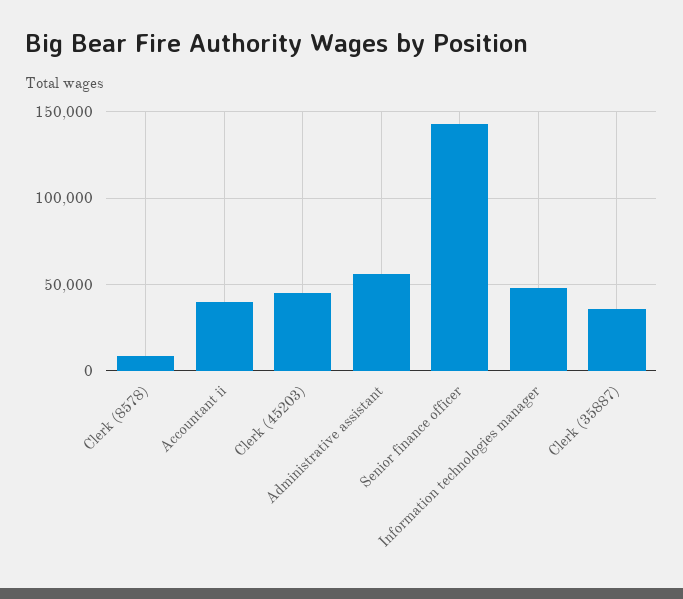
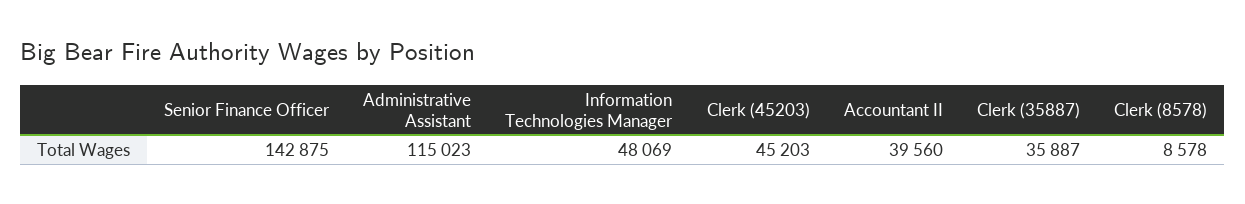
  {
    "Clerk (8578)": 8578,
    "Accountant ii": 39560,
    "Clerk (45203)": 45203,
-   "Administrative assistant": 55000,
+   "Administrative assistant": 115023,
    "Senior finance officer": 142875,
    "Information technologies manager": 48069,
    "Clerk (35887)": 35887
  }

